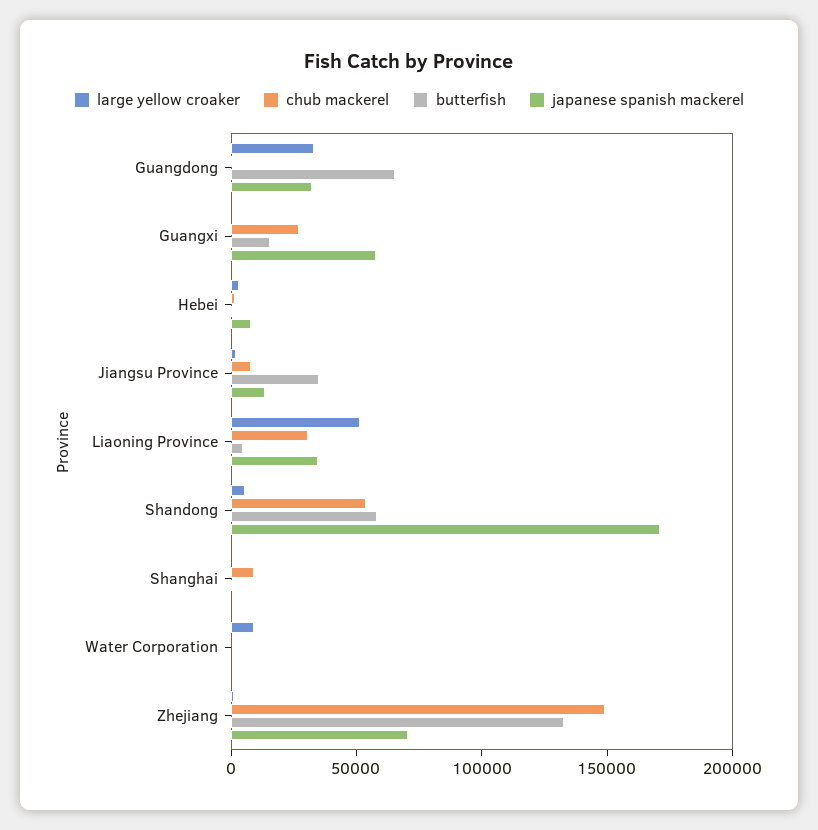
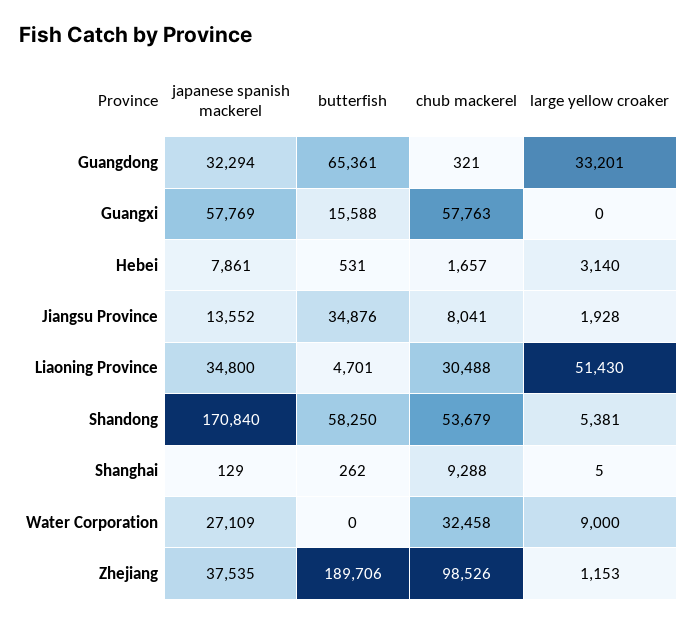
  {
    "large yellow croaker": {
      "Guangdong": 33201,
      "Guangxi": 0,
      "Hebei": 3140,
      "Jiangsu Province": 1928,
      "Liaoning Province": 51430,
      "Shandong": 5381,
      "Shanghai": 5,
      "Water Corporation": 9000,
      "Zhejiang": 1153
    },
    "chub mackerel": {
      "Guangdong": 321,
-     "Guangxi": 30000,
+     "Guangxi": 57763,
      "Hebei": 1657,
      "Jiangsu Province": 8041,
      "Liaoning Province": 30488,
      "Shandong": 53679,
      "Shanghai": 9288,
-     "Water Corporation": 0,
+     "Water Corporation": 32458,
-     "Zhejiang": 150000
+     "Zhejiang": 98526
    },
    "butterfish": {
      "Guangdong": 65361,
      "Guangxi": 15588,
      "Hebei": 531,
      "Jiangsu Province": 34876,
      "Liaoning Province": 4701,
      "Shandong": 58250,
      "Shanghai": 262,
      "Water Corporation": 0,
-     "Zhejiang": 130000
+     "Zhejiang": 189706
    },
    "japanese spanish mackerel": {
      "Guangdong": 32294,
      "Guangxi": 57769,
      "Hebei": 7861,
      "Jiangsu Province": 13552,
      "Liaoning Province": 34800,
      "Shandong": 170840,
      "Shanghai": 129,
-     "Water Corporation": 0,
+     "Water Corporation": 27109,
-     "Zhejiang": 70000
+     "Zhejiang": 37535
    }
  }

